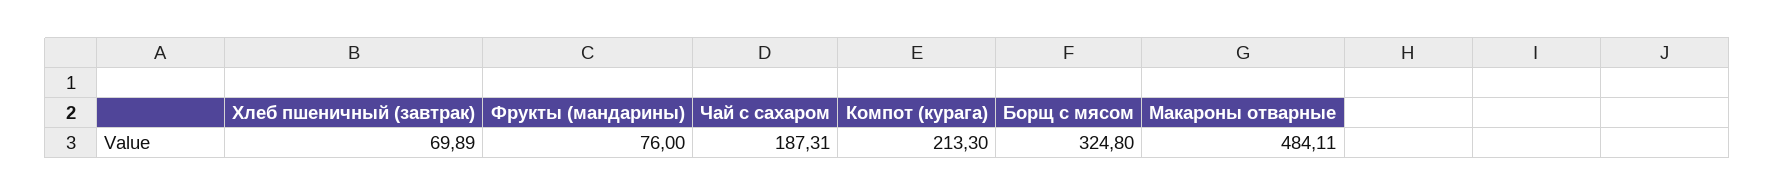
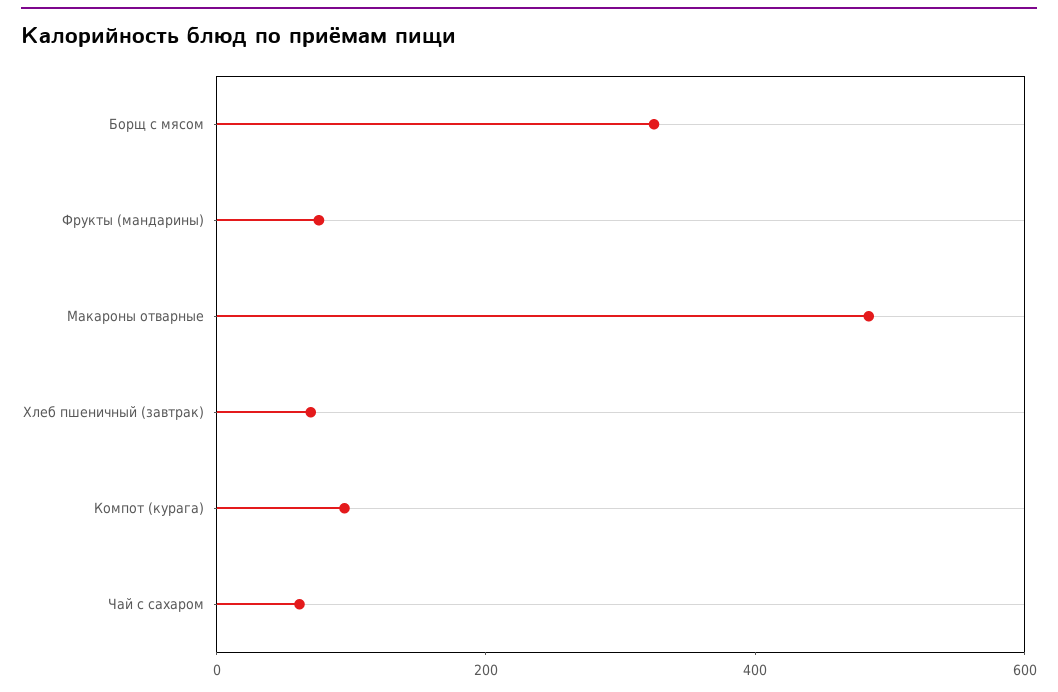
  {
    "Хлеб пшеничный (завтрак)": 69.89,
    "Фрукты (мандарины)": 76,
-   "Чай с сахаром": 187.31,
+   "Чай с сахаром": 50,
-   "Компот (курага)": 213.3,
+   "Компот (курага)": 100,
    "Борщ с мясом": 324.8,
    "Макароны отварные": 484.11
  }

